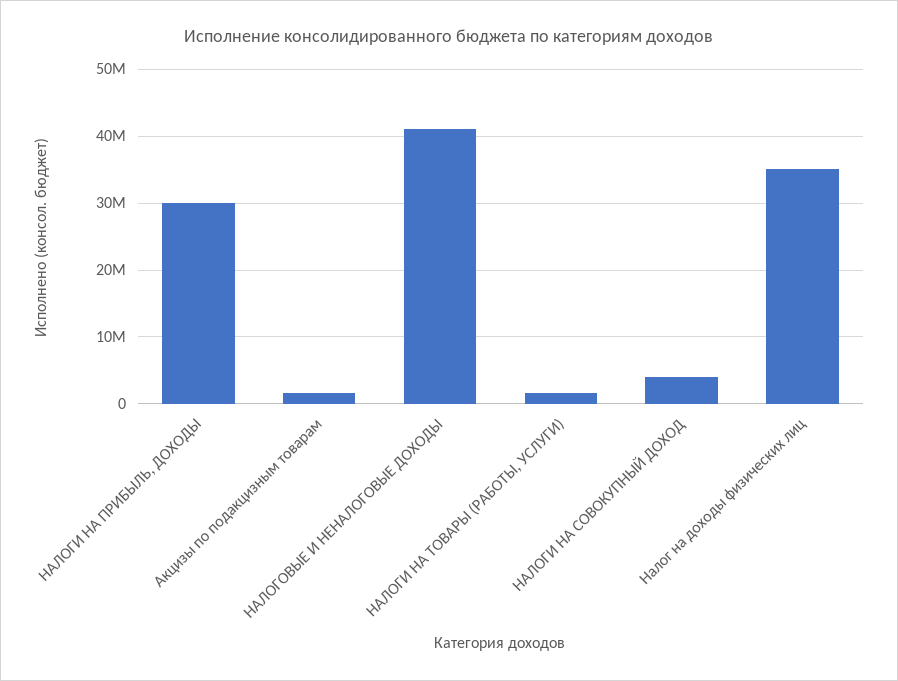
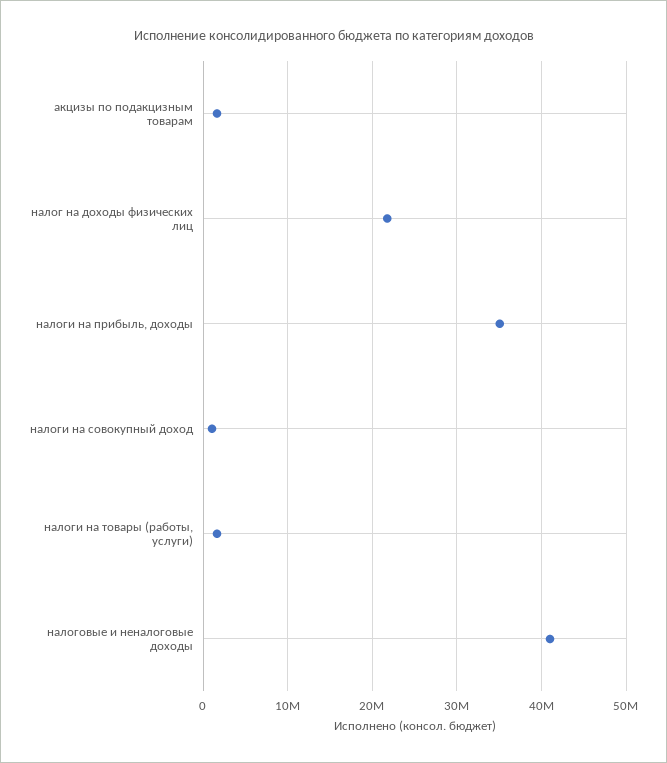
  {
-   "НАЛОГИ НА ПРИБЫЛЬ, ДОХОДЫ": 30000000,
+   "НАЛОГИ НА ПРИБЫЛЬ, ДОХОДЫ": 35000000,
    "Акцизы по подакцизным товарам": 2000000,
    "НАЛОГОВЫЕ И НЕНАЛОГОВЫЕ ДОХОДЫ": 41000000,
    "НАЛОГИ НА ТОВАРЫ (РАБОТЫ, УСЛУГИ)": 2000000,
-   "НАЛОГИ НА СОВОКУПНЫЙ ДОХОД": 4000000,
+   "НАЛОГИ НА СОВОКУПНЫЙ ДОХОД": 1000000,
-   "Налог на доходы физических лиц": 35000000
+   "Налог на доходы физических лиц": 22000000
  }

